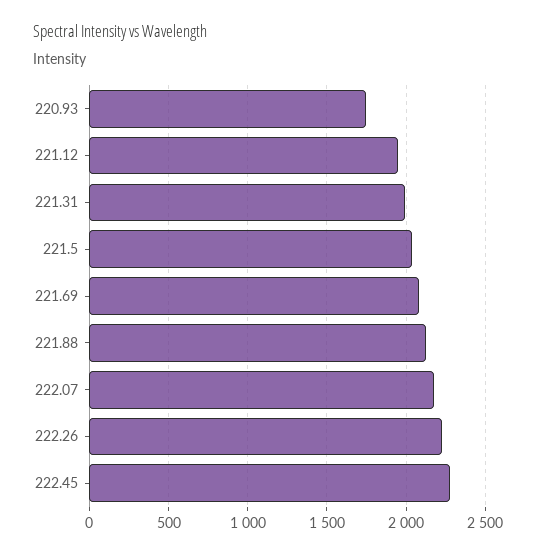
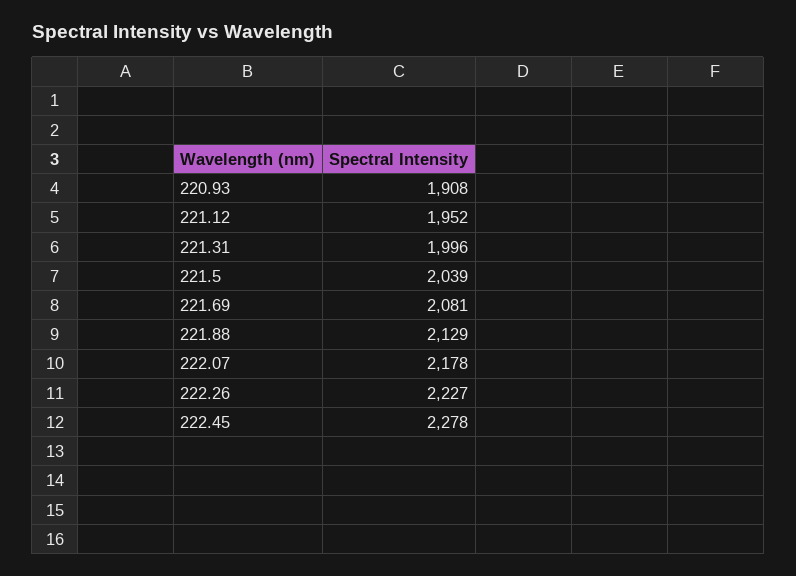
  {
-   "220.93": 1750,
+   "220.93": 1908,
    "221.12": 1952,
    "221.31": 1996,
    "221.5": 2039,
    "221.69": 2081,
    "221.88": 2129,
    "222.07": 2178,
    "222.26": 2227,
    "222.45": 2278
  }

